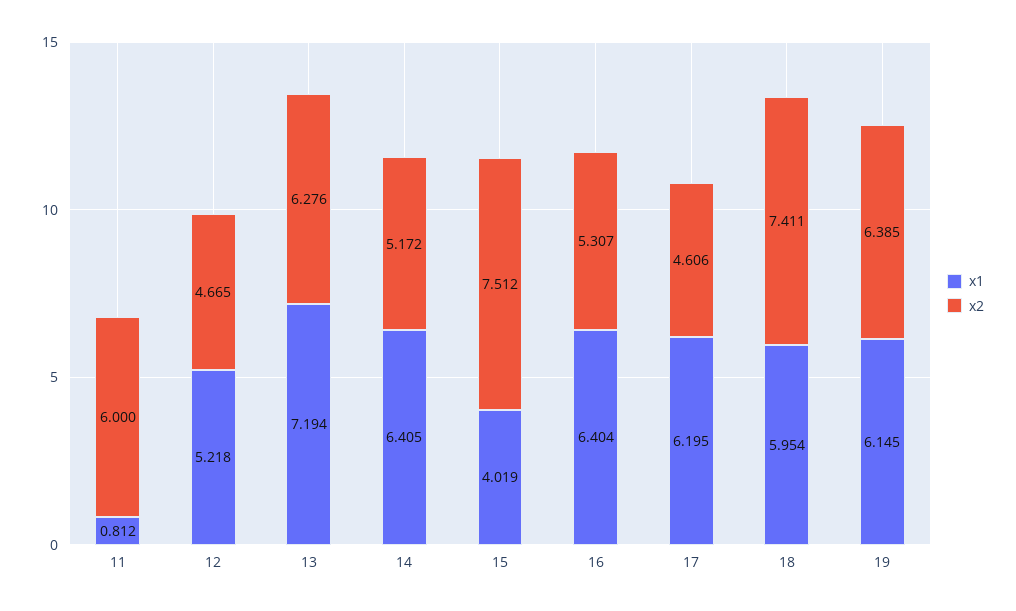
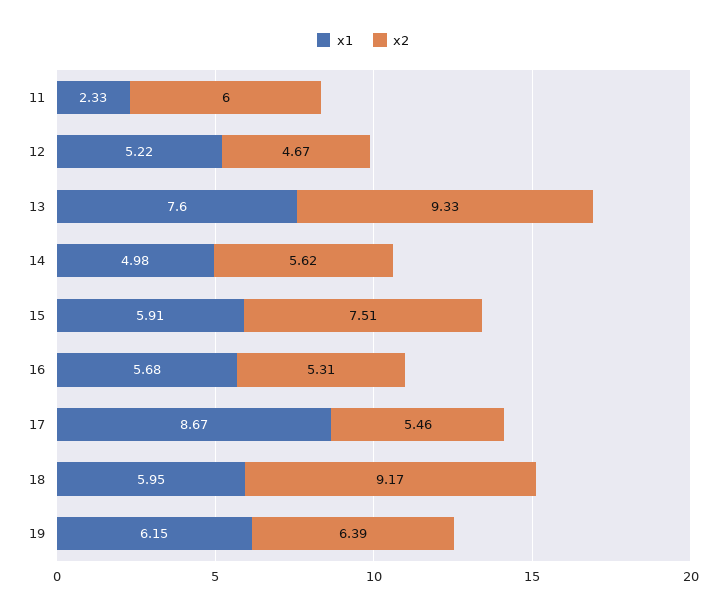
  {
    "x1": {
-     "11": 0.812,
+     "11": 2.33,
      "12": 5.218,
-     "13": 7.194,
+     "13": 7.6,
-     "14": 6.405,
+     "14": 4.98,
-     "15": 4.019,
+     "15": 5.91,
-     "16": 6.404,
+     "16": 5.68,
-     "17": 6.195,
+     "17": 8.67,
      "18": 5.954,
      "19": 6.145
    },
    "x2": {
      "11": 6,
      "12": 4.665,
-     "13": 6.276,
+     "13": 9.33,
-     "14": 5.172,
+     "14": 5.62,
      "15": 7.512,
      "16": 5.307,
-     "17": 4.606,
+     "17": 5.46,
-     "18": 7.411,
+     "18": 9.17,
      "19": 6.385
    }
  }

